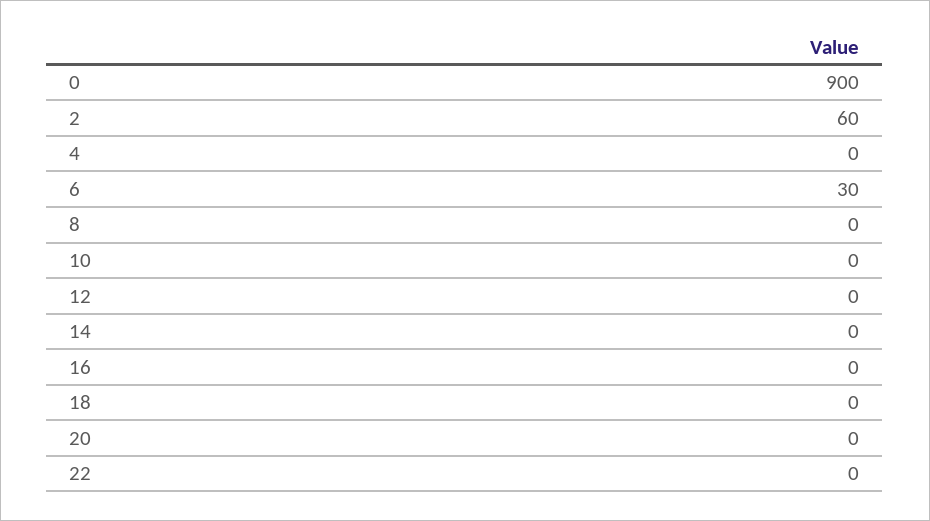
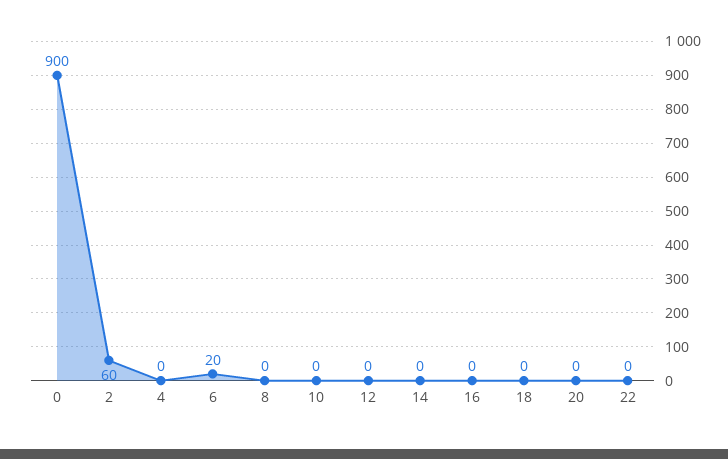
  {
    "0": 900,
    "2": 60,
    "4": 0,
-   "6": 30,
+   "6": 20,
    "8": 0,
    "10": 0,
    "12": 0,
    "14": 0,
    "16": 0,
    "18": 0,
    "20": 0,
    "22": 0
  }

